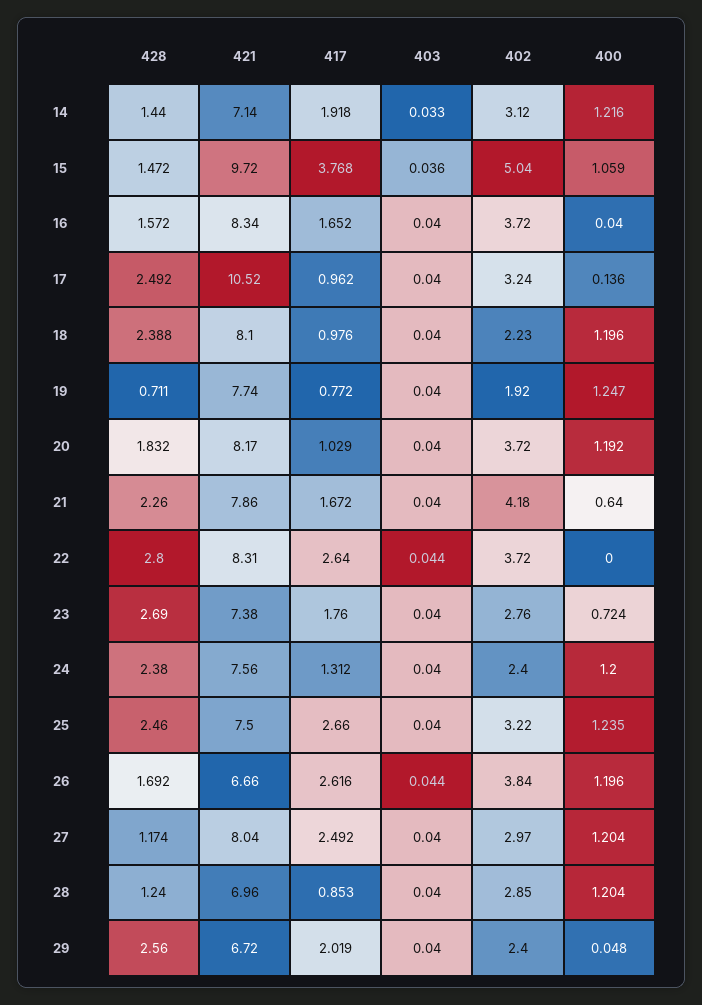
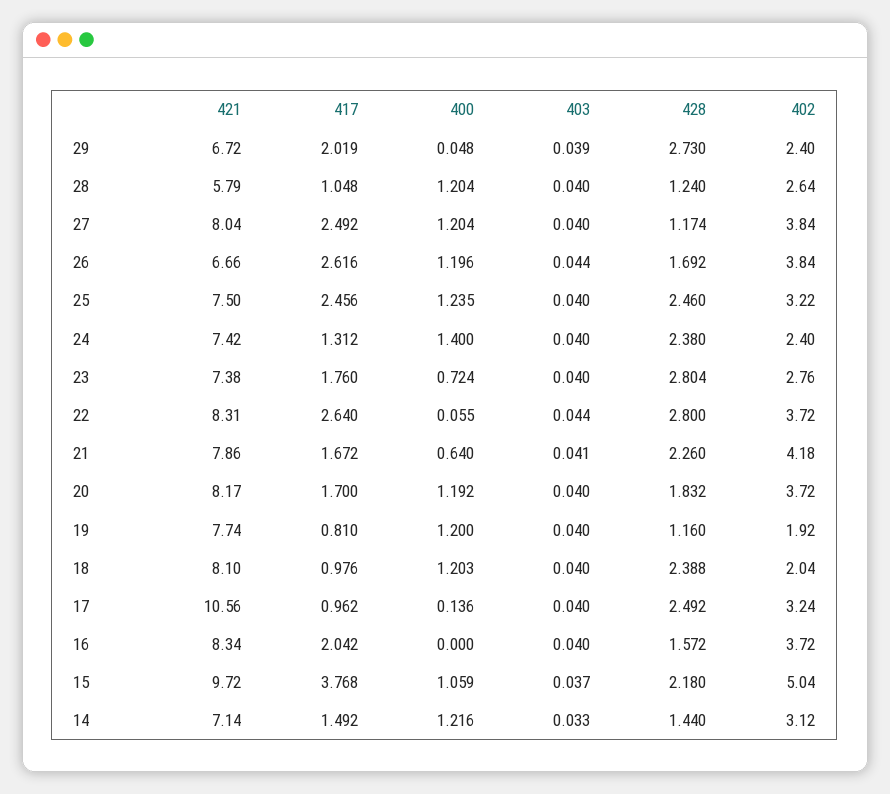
  {
    "428": {
      "14": 1.44,
-     "15": 1.472,
+     "15": 2.18,
      "16": 1.572,
      "17": 2.492,
      "18": 2.388,
-     "19": 0.711,
+     "19": 1.16,
      "20": 1.832,
      "21": 2.26,
      "22": 2.8,
-     "23": 2.69,
+     "23": 2.804,
      "24": 2.38,
      "25": 2.46,
      "26": 1.692,
      "27": 1.174,
      "28": 1.24,
-     "29": 2.56
+     "29": 2.73
    },
    "421": {
      "14": 7.14,
      "15": 9.72,
      "16": 8.34,
-     "17": 10.52,
+     "17": 10.56,
      "18": 8.1,
      "19": 7.74,
      "20": 8.17,
      "21": 7.86,
      "22": 8.31,
      "23": 7.38,
-     "24": 7.56,
+     "24": 7.42,
      "25": 7.5,
      "26": 6.66,
      "27": 8.04,
-     "28": 6.96,
+     "28": 5.79,
      "29": 6.72
    },
    "417": {
-     "14": 1.918,
+     "14": 1.492,
      "15": 3.768,
-     "16": 1.652,
+     "16": 2.042,
      "17": 0.962,
      "18": 0.976,
-     "19": 0.772,
+     "19": 0.81,
-     "20": 1.029,
+     "20": 1.7,
      "21": 1.672,
      "22": 2.64,
      "23": 1.76,
      "24": 1.312,
-     "25": 2.66,
+     "25": 2.456,
      "26": 2.616,
      "27": 2.492,
-     "28": 0.853,
+     "28": 1.048,
      "29": 2.019
    },
    "403": {
      "14": 0.033,
-     "15": 0.036,
+     "15": 0.037,
      "16": 0.04,
      "17": 0.04,
      "18": 0.04,
      "19": 0.04,
      "20": 0.04,
-     "21": 0.04,
+     "21": 0.041,
      "22": 0.044,
      "23": 0.04,
      "24": 0.04,
      "25": 0.04,
      "26": 0.044,
      "27": 0.04,
      "28": 0.04,
-     "29": 0.04
+     "29": 0.039
    },
    "402": {
      "14": 3.12,
      "15": 5.04,
      "16": 3.72,
      "17": 3.24,
-     "18": 2.23,
+     "18": 2.04,
      "19": 1.92,
      "20": 3.72,
      "21": 4.18,
      "22": 3.72,
      "23": 2.76,
      "24": 2.4,
      "25": 3.22,
      "26": 3.84,
-     "27": 2.97,
+     "27": 3.84,
-     "28": 2.85,
+     "28": 2.64,
      "29": 2.4
    },
    "400": {
      "14": 1.216,
      "15": 1.059,
-     "16": 0.04,
+     "16": 0,
      "17": 0.136,
-     "18": 1.196,
+     "18": 1.203,
-     "19": 1.247,
+     "19": 1.2,
      "20": 1.192,
      "21": 0.64,
-     "22": 0,
+     "22": 0.055,
      "23": 0.724,
-     "24": 1.2,
+     "24": 1.4,
      "25": 1.235,
      "26": 1.196,
      "27": 1.204,
      "28": 1.204,
      "29": 0.048
    }
  }

